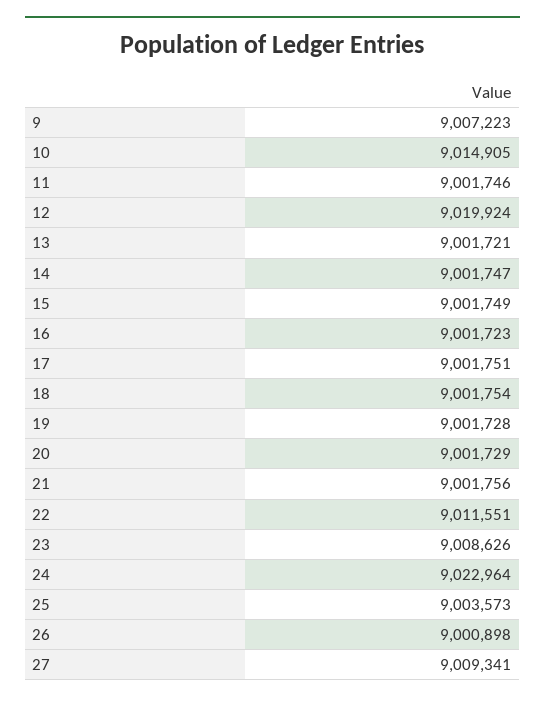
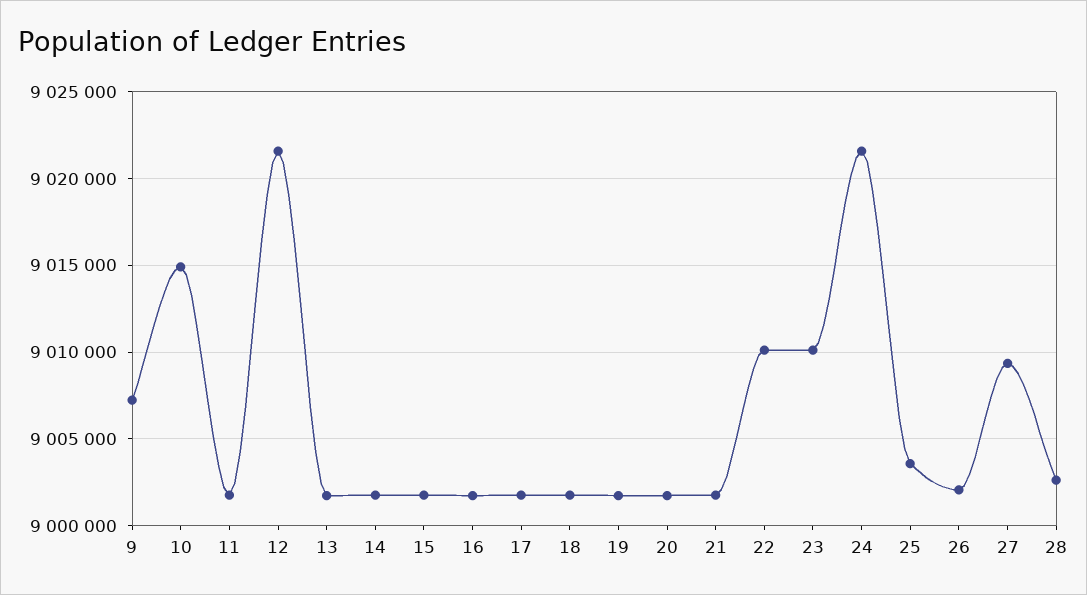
  {
    "9": 9007223,
    "10": 9014905,
    "11": 9001746,
-   "12": 9019924,
+   "12": 9021500,
    "13": 9001721,
    "14": 9001747,
    "15": 9001749,
    "16": 9001723,
    "17": 9001751,
    "18": 9001754,
    "19": 9001728,
    "20": 9001729,
    "21": 9001756,
-   "22": 9011551,
+   "22": 9010000,
-   "23": 9008626,
+   "23": 9010000,
-   "24": 9022964,
+   "24": 9021500,
    "25": 9003573,
-   "26": 9000898,
+   "26": 9002000,
-   "27": 9009341
+   "27": 9009341,
+   "28": 9002500
  }

